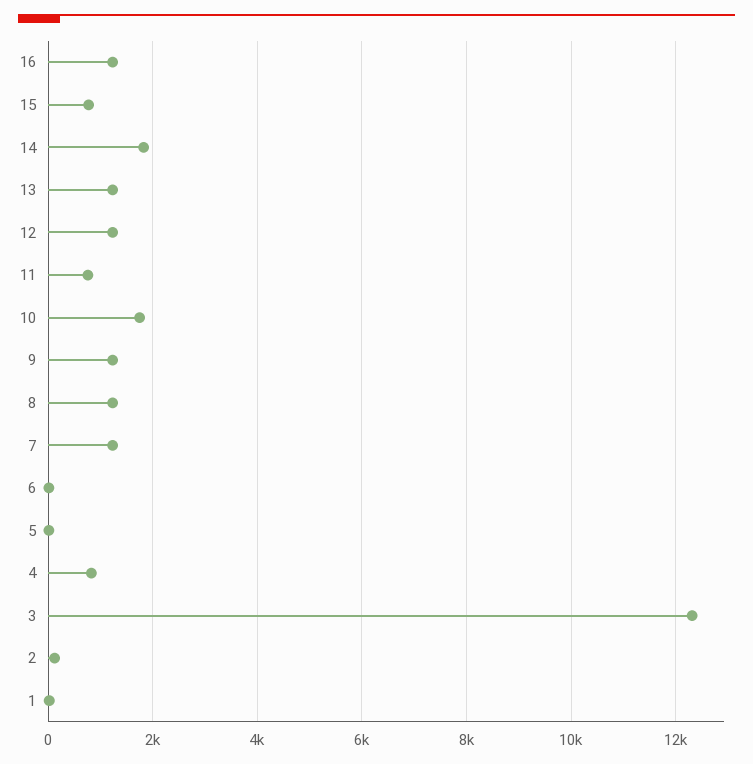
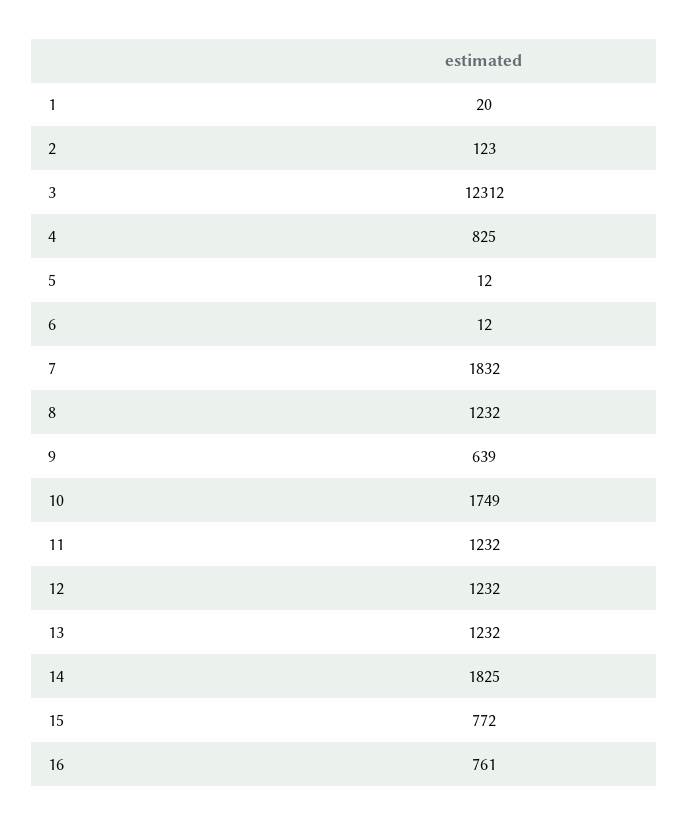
  {
-   "16": 1200,
+   "16": 761,
    "15": 772,
    "14": 1825,
    "13": 1232,
    "12": 1232,
-   "11": 800,
+   "11": 1232,
    "10": 1749,
-   "9": 1200,
+   "9": 639,
    "8": 1232,
-   "7": 1200,
+   "7": 1832,
    "6": 12,
    "5": 12,
    "4": 825,
    "3": 12312,
    "2": 123,
    "1": 20
  }

